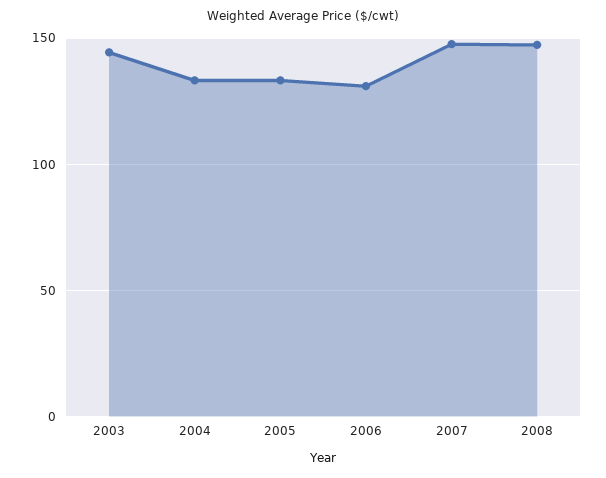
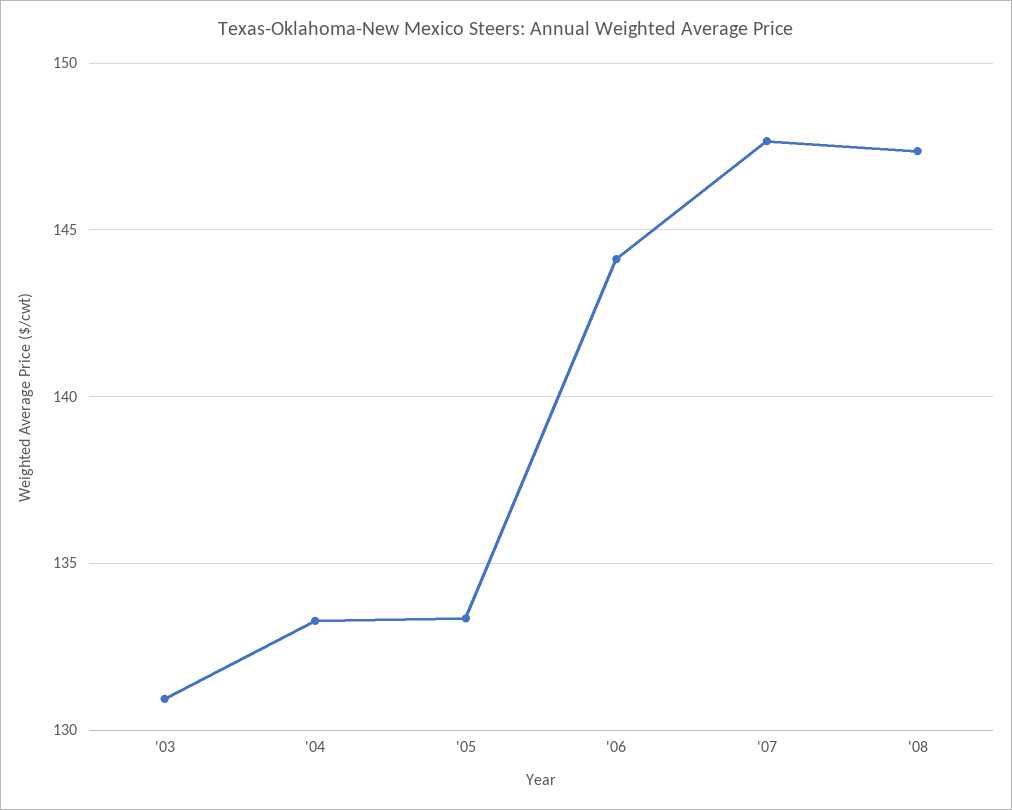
  {
-   "2003": 145,
+   "2003": 131,
    "2004": 133.5,
    "2005": 133.5,
-   "2006": 130,
+   "2006": 144,
    "2007": 147.5,
    "2008": 147.5
  }

